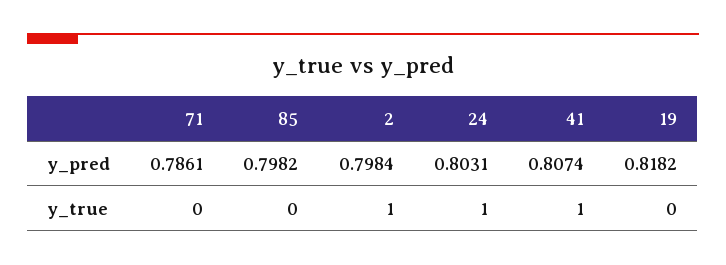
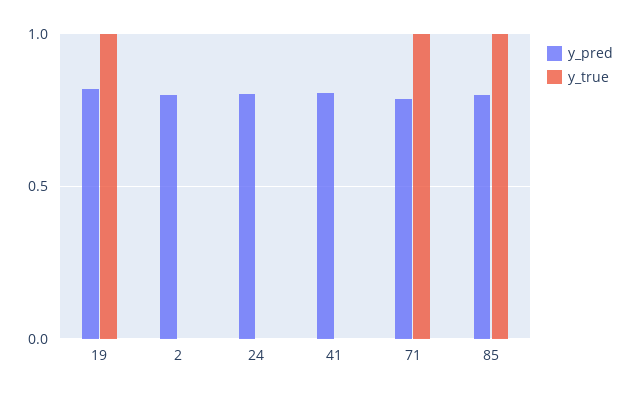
  {
    "y_pred": {
      "71": 0.7861,
      "85": 0.7982,
      "2": 0.7984,
      "24": 0.8031,
      "41": 0.8074,
      "19": 0.8182
    },
    "y_true": {
-     "71": 0,
+     "71": 1,
-     "85": 0,
+     "85": 1,
-     "2": 1,
+     "2": 0,
-     "24": 1,
+     "24": 0,
-     "41": 1,
+     "41": 0,
-     "19": 0
+     "19": 1
    }
  }

